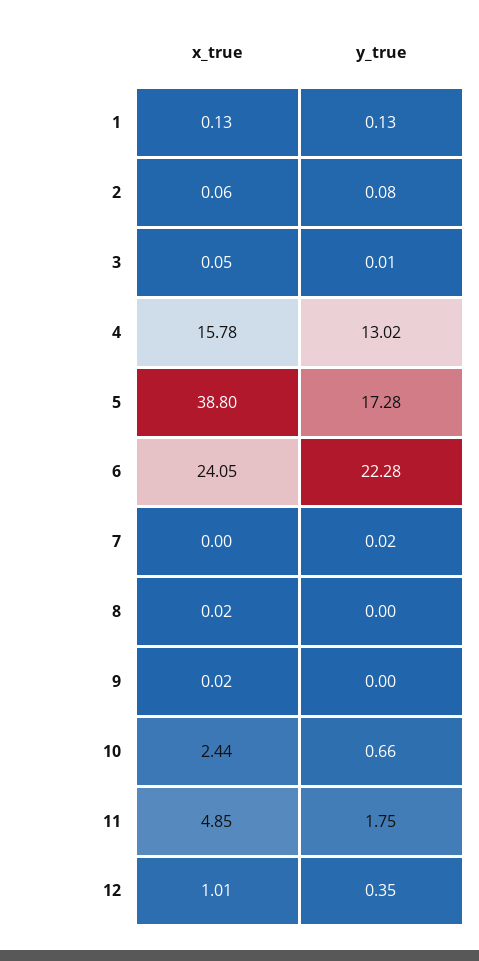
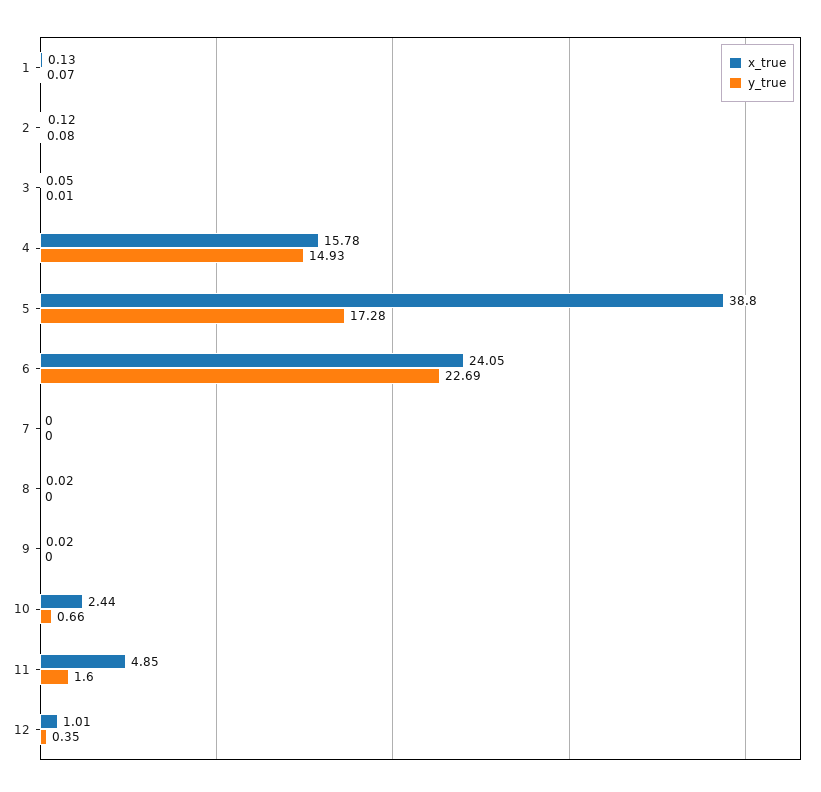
  {
    "x_true": {
      "1": 0.13,
-     "2": 0.06,
+     "2": 0.12,
      "3": 0.05,
      "4": 15.78,
      "5": 38.8,
      "6": 24.05,
      "7": 0,
      "8": 0.02,
      "9": 0.02,
      "10": 2.44,
      "11": 4.85,
      "12": 1.01
    },
    "y_true": {
-     "1": 0.13,
+     "1": 0.07,
      "2": 0.08,
      "3": 0.01,
-     "4": 13.02,
+     "4": 14.93,
      "5": 17.28,
-     "6": 22.28,
+     "6": 22.69,
-     "7": 0.02,
+     "7": 0,
      "8": 0,
      "9": 0,
      "10": 0.66,
-     "11": 1.75,
+     "11": 1.6,
      "12": 0.35
    }
  }

